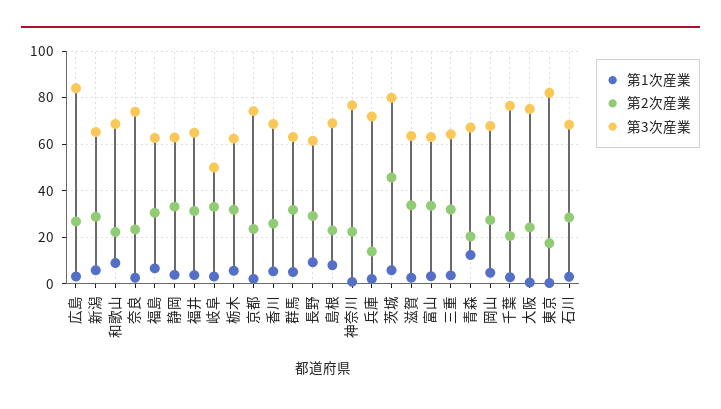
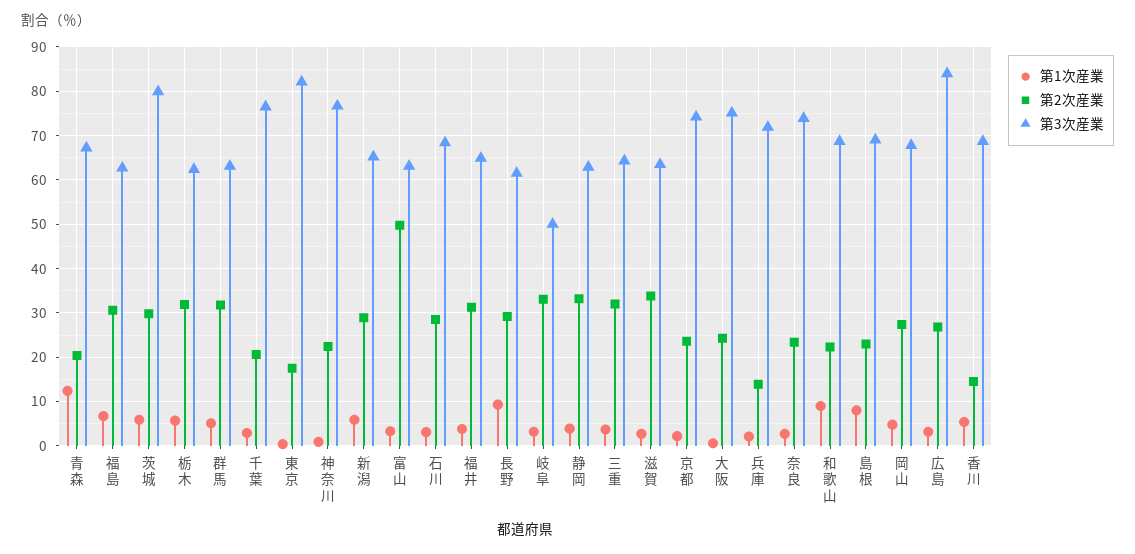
  {
    "第1次産業": {
      "広島": 4,
      "新潟": 6,
      "和歌山": 10,
      "奈良": 2,
      "福島": 6,
      "静岡": 4,
      "福井": 4,
      "岐阜": 4,
      "栃木": 6,
      "京都": 2,
      "香川": 6,
      "群馬": 6,
      "長野": 10,
      "島根": 8,
      "神奈川": 0,
      "兵庫": 2,
      "茨城": 6,
      "滋賀": 2,
      "富山": 4,
      "三重": 4,
      "青森": 12,
      "岡山": 4,
      "千葉": 2,
      "大阪": 0,
      "東京": 0,
      "石川": 4
    },
    "第2次産業": {
      "広島": 26,
      "新潟": 28,
      "和歌山": 22,
      "奈良": 24,
      "福島": 30,
      "静岡": 34,
      "福井": 32,
      "岐阜": 34,
      "栃木": 32,
      "京都": 24,
-     "香川": 25,
+     "香川": 14,
      "群馬": 32,
      "長野": 30,
      "島根": 24,
      "神奈川": 22,
      "兵庫": 14,
-     "茨城": 45,
+     "茨城": 30,
      "滋賀": 34,
-     "富山": 35,
+     "富山": 50,
      "三重": 32,
      "青森": 20,
      "岡山": 28,
      "千葉": 20,
      "大阪": 24,
      "東京": 18,
      "石川": 28
    },
    "第3次産業": {
      "広島": 84,
      "新潟": 66,
      "和歌山": 68,
      "奈良": 74,
      "福島": 62,
      "静岡": 62,
      "福井": 64,
      "岐阜": 50,
      "栃木": 62,
      "京都": 74,
      "香川": 68,
      "群馬": 64,
      "長野": 62,
      "島根": 70,
      "神奈川": 76,
      "兵庫": 72,
      "茨城": 80,
      "滋賀": 64,
      "富山": 64,
      "三重": 64,
      "青森": 68,
      "岡山": 68,
      "千葉": 76,
      "大阪": 76,
      "東京": 82,
      "石川": 68
    }
  }

